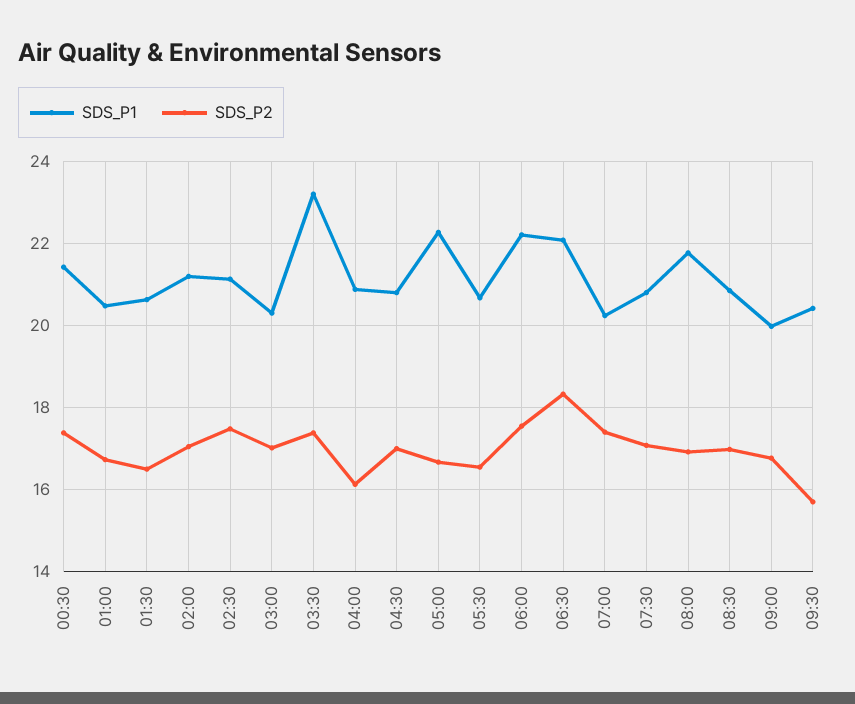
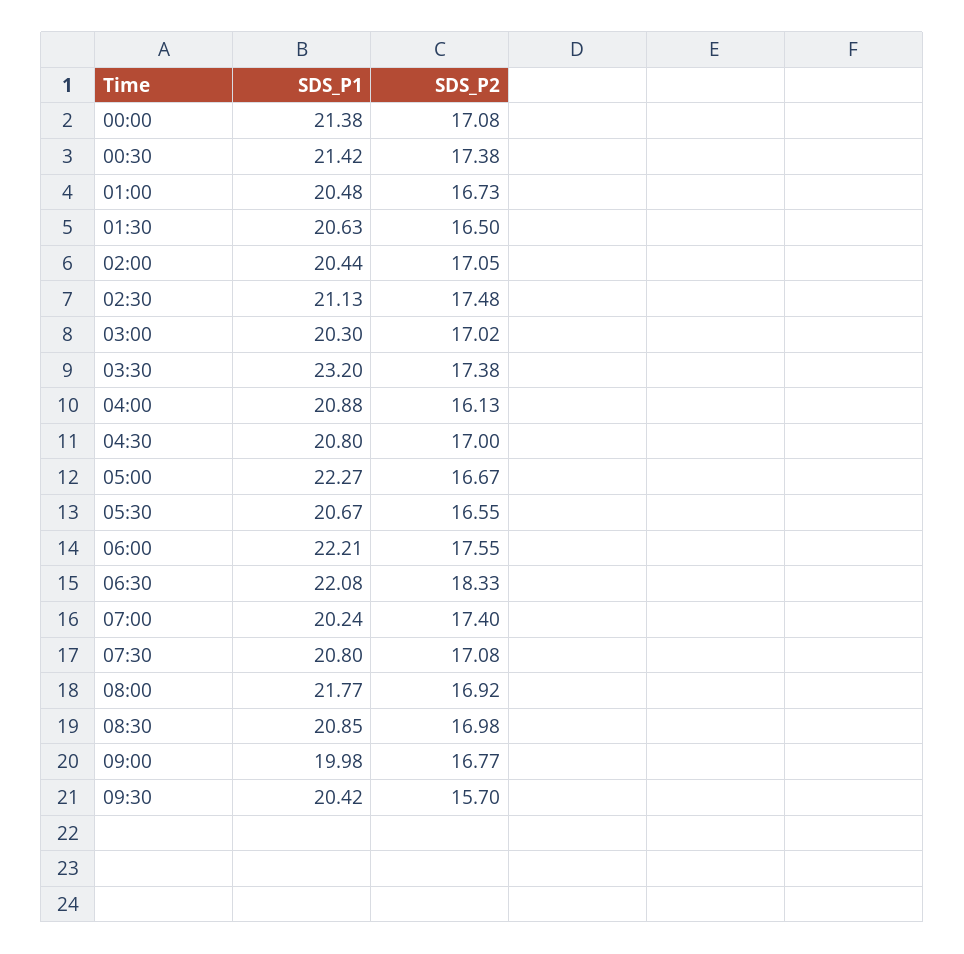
  {
    "SDS_P1": {
      "00:30": 21.42,
      "01:00": 20.48,
      "01:30": 20.63,
-     "02:00": 21.2,
+     "02:00": 20.44,
      "02:30": 21.13,
      "03:00": 20.3,
      "03:30": 23.2,
      "04:00": 20.88,
      "04:30": 20.8,
      "05:00": 22.27,
      "05:30": 20.67,
      "06:00": 22.21,
      "06:30": 22.08,
      "07:00": 20.24,
      "07:30": 20.8,
      "08:00": 21.77,
      "08:30": 20.85,
      "09:00": 19.98,
-     "09:30": 20.42
+     "09:30": 20.42,
+     "00:00": 21.38
    },
    "SDS_P2": {
      "00:30": 17.38,
      "01:00": 16.73,
      "01:30": 16.5,
      "02:00": 17.05,
      "02:30": 17.48,
      "03:00": 17.02,
      "03:30": 17.38,
      "04:00": 16.13,
      "04:30": 17,
      "05:00": 16.67,
      "05:30": 16.55,
      "06:00": 17.55,
      "06:30": 18.33,
      "07:00": 17.4,
      "07:30": 17.08,
      "08:00": 16.92,
      "08:30": 16.98,
      "09:00": 16.77,
-     "09:30": 15.7
+     "09:30": 15.7,
+     "00:00": 17.08
    }
  }

